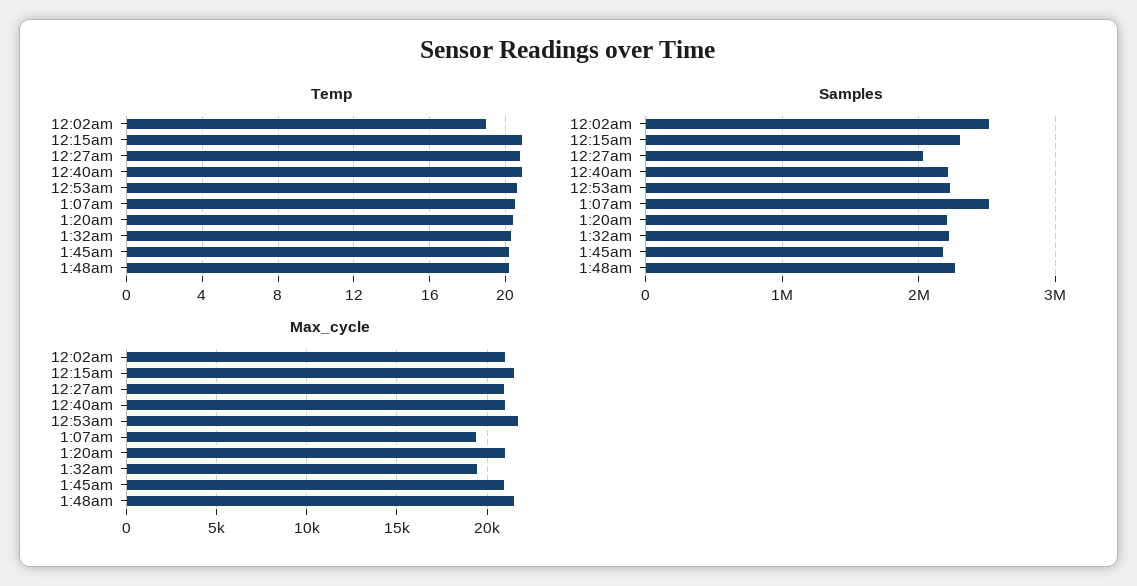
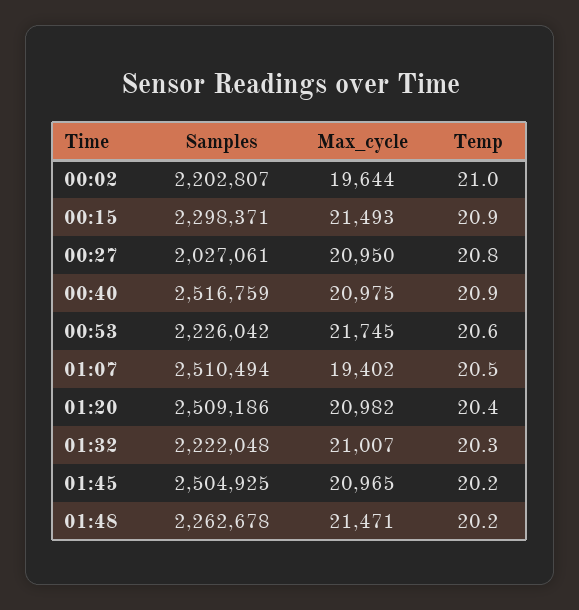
  {
    "Temp": {
-     "12:02am": 19,
+     "12:02am": 21,
      "12:15am": 20.9,
      "12:27am": 20.8,
      "12:40am": 20.9,
      "12:53am": 20.6,
      "1:07am": 20.5,
      "1:20am": 20.4,
      "1:32am": 20.3,
      "1:45am": 20.2,
      "1:48am": 20.2
    },
    "Samples": {
-     "12:02am": 2500000,
+     "12:02am": 2202807,
      "12:15am": 2298371,
      "12:27am": 2027061,
-     "12:40am": 2200000,
+     "12:40am": 2516759,
      "12:53am": 2226042,
      "1:07am": 2510494,
-     "1:20am": 2200000,
+     "1:20am": 2509186,
      "1:32am": 2222048,
-     "1:45am": 2200000,
+     "1:45am": 2504925,
      "1:48am": 2262678
    },
    "Max_cycle": {
-     "12:02am": 21000,
+     "12:02am": 19644,
      "12:15am": 21493,
      "12:27am": 20950,
      "12:40am": 20975,
      "12:53am": 21745,
      "1:07am": 19402,
      "1:20am": 20982,
-     "1:32am": 19500,
+     "1:32am": 21007,
      "1:45am": 20965,
      "1:48am": 21471
    }
  }

